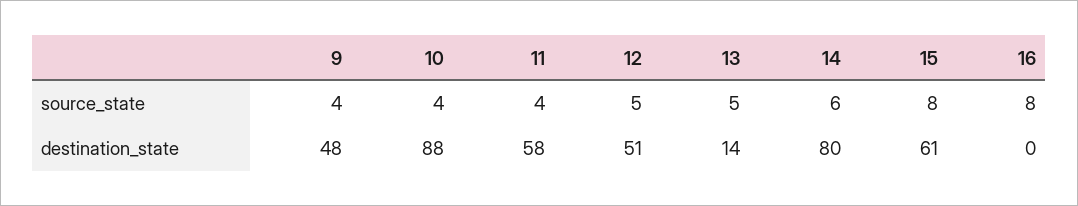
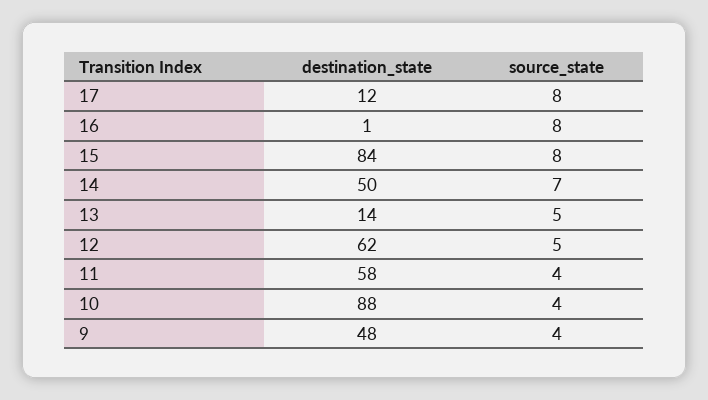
  {
    "9": {
      "source_state": 4,
      "destination_state": 48
    },
    "10": {
      "source_state": 4,
      "destination_state": 88
    },
    "11": {
      "source_state": 4,
      "destination_state": 58
    },
    "12": {
      "source_state": 5,
-     "destination_state": 51
+     "destination_state": 62
    },
    "13": {
      "source_state": 5,
      "destination_state": 14
    },
    "14": {
-     "source_state": 6,
+     "source_state": 7,
-     "destination_state": 80
+     "destination_state": 50
    },
    "15": {
      "source_state": 8,
-     "destination_state": 61
+     "destination_state": 84
    },
    "16": {
      "source_state": 8,
-     "destination_state": 0
+     "destination_state": 1
-   }
+   },
+   "17": {
+     "destination_state": 12,
+     "source_state": 8
+   }
  }

